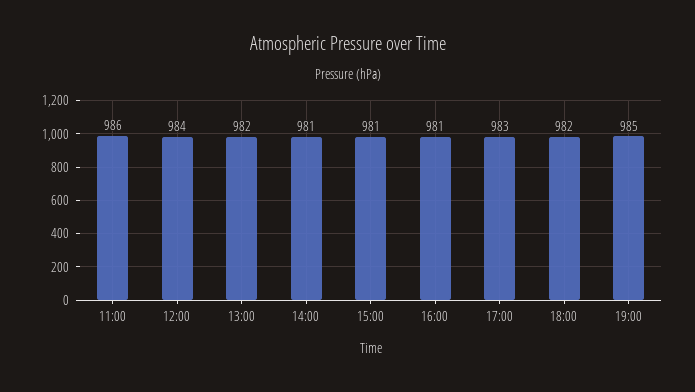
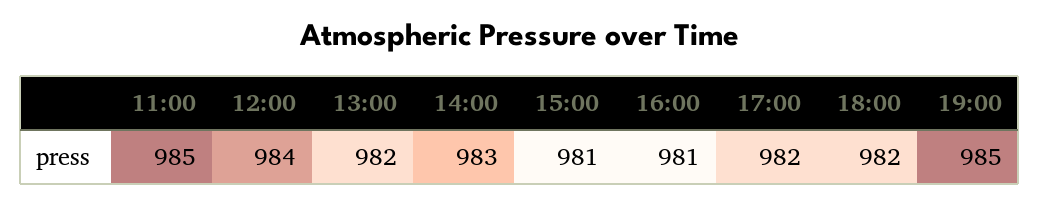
  {
-   "11:00": 986,
+   "11:00": 985,
    "12:00": 984,
    "13:00": 982,
-   "14:00": 981,
+   "14:00": 983,
    "15:00": 981,
    "16:00": 981,
-   "17:00": 983,
+   "17:00": 982,
    "18:00": 982,
    "19:00": 985
  }

